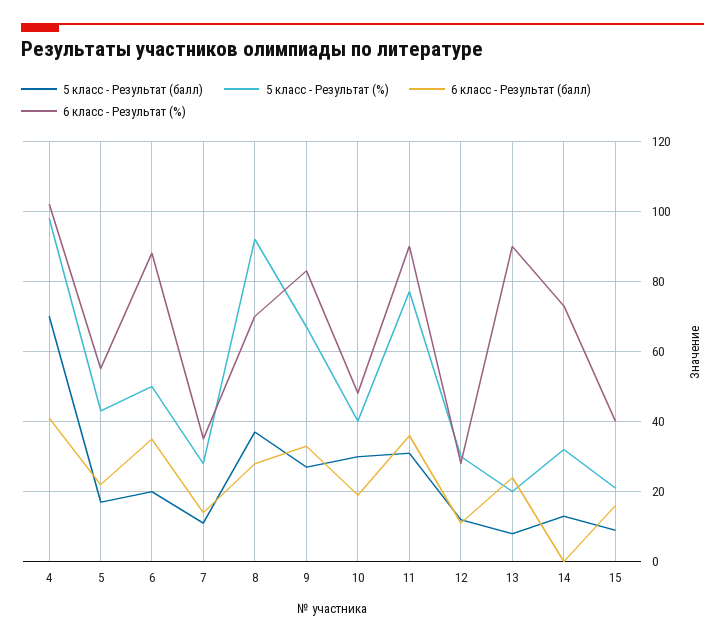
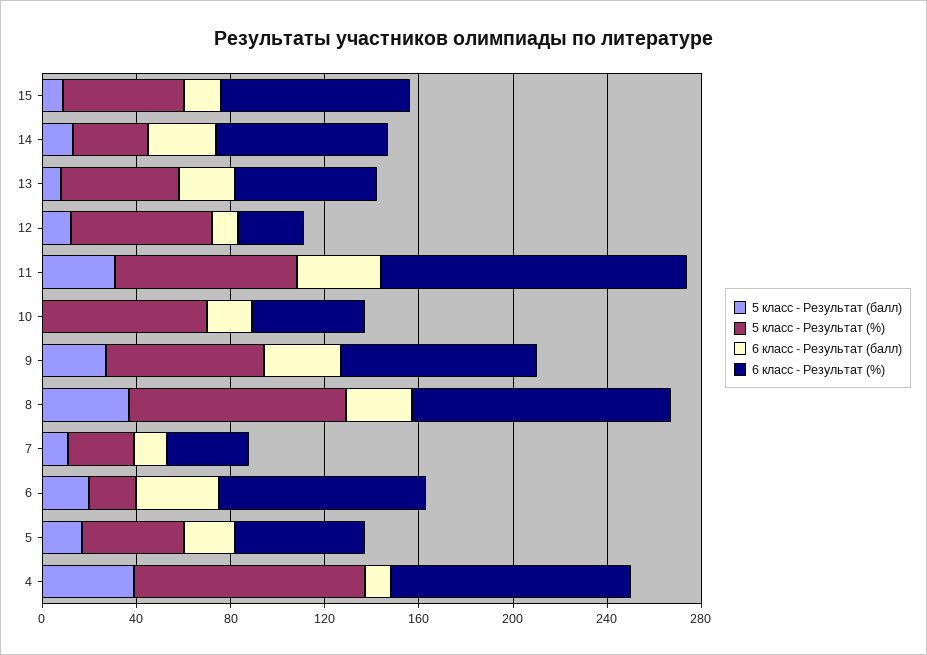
  {
    "5 класс - Результат (балл)": {
-     "4": 70,
+     "4": 40,
      "5": 15,
      "6": 20,
      "7": 10,
      "8": 35,
      "9": 25,
-     "10": 30,
+     "10": 0,
      "11": 30,
      "12": 10,
      "13": 10,
      "14": 15,
      "15": 10
    },
    "5 класс - Результат (%)": {
      "4": 100,
      "5": 45,
-     "6": 50,
+     "6": 20,
      "7": 30,
      "8": 90,
      "9": 65,
-     "10": 40,
+     "10": 70,
      "11": 75,
-     "12": 30,
+     "12": 60,
-     "13": 20,
+     "13": 50,
      "14": 30,
-     "15": 20
+     "15": 50
    },
    "6 класс - Результат (балл)": {
-     "4": 40,
+     "4": 10,
      "5": 20,
      "6": 35,
      "7": 15,
      "8": 30,
      "9": 35,
      "10": 20,
      "11": 35,
      "12": 10,
      "13": 25,
-     "14": 0,
+     "14": 30,
      "15": 15
    },
    "6 класс - Результат (%)": {
      "4": 100,
      "5": 55,
      "6": 90,
      "7": 35,
-     "8": 70,
+     "8": 110,
      "9": 85,
      "10": 50,
-     "11": 90,
+     "11": 130,
      "12": 30,
-     "13": 90,
+     "13": 60,
      "14": 75,
-     "15": 40
+     "15": 80
    }
  }

